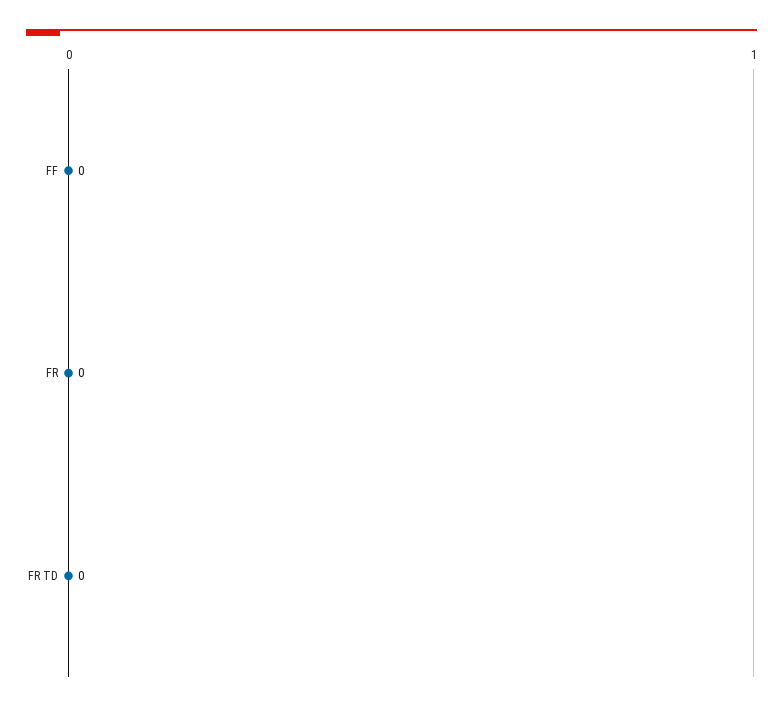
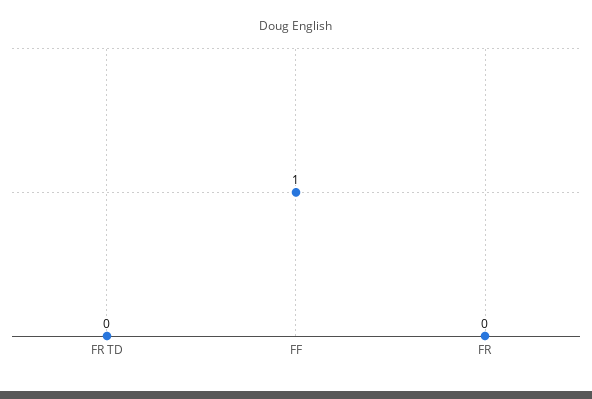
  {
-   "FF": 0,
+   "FF": 1,
    "FR": 0,
    "FR TD": 0
  }

